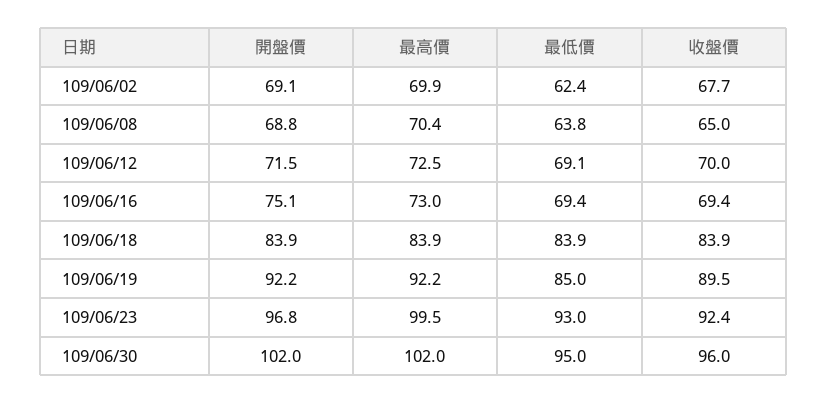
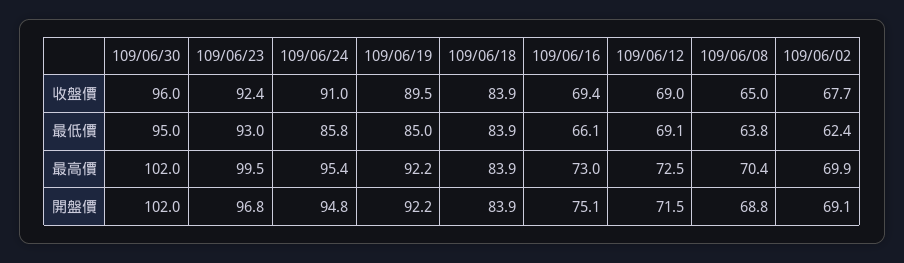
  {
    "開盤價": {
      "109/06/02": 69.1,
      "109/06/08": 68.8,
      "109/06/12": 71.5,
      "109/06/16": 75.1,
      "109/06/18": 83.9,
      "109/06/19": 92.2,
      "109/06/23": 96.8,
-     "109/06/30": 102
+     "109/06/30": 102,
+     "109/06/24": 94.8
    },
    "最高價": {
      "109/06/02": 69.9,
      "109/06/08": 70.4,
      "109/06/12": 72.5,
      "109/06/16": 73,
      "109/06/18": 83.9,
      "109/06/19": 92.2,
      "109/06/23": 99.5,
-     "109/06/30": 102
+     "109/06/30": 102,
+     "109/06/24": 95.4
    },
    "最低價": {
      "109/06/02": 62.4,
      "109/06/08": 63.8,
      "109/06/12": 69.1,
-     "109/06/16": 69.4,
+     "109/06/16": 66.1,
      "109/06/18": 83.9,
      "109/06/19": 85,
      "109/06/23": 93,
-     "109/06/30": 95
+     "109/06/30": 95,
+     "109/06/24": 85.8
    },
    "收盤價": {
      "109/06/02": 67.7,
      "109/06/08": 65,
-     "109/06/12": 70,
+     "109/06/12": 69,
      "109/06/16": 69.4,
      "109/06/18": 83.9,
      "109/06/19": 89.5,
      "109/06/23": 92.4,
-     "109/06/30": 96
+     "109/06/30": 96,
+     "109/06/24": 91
    }
  }

